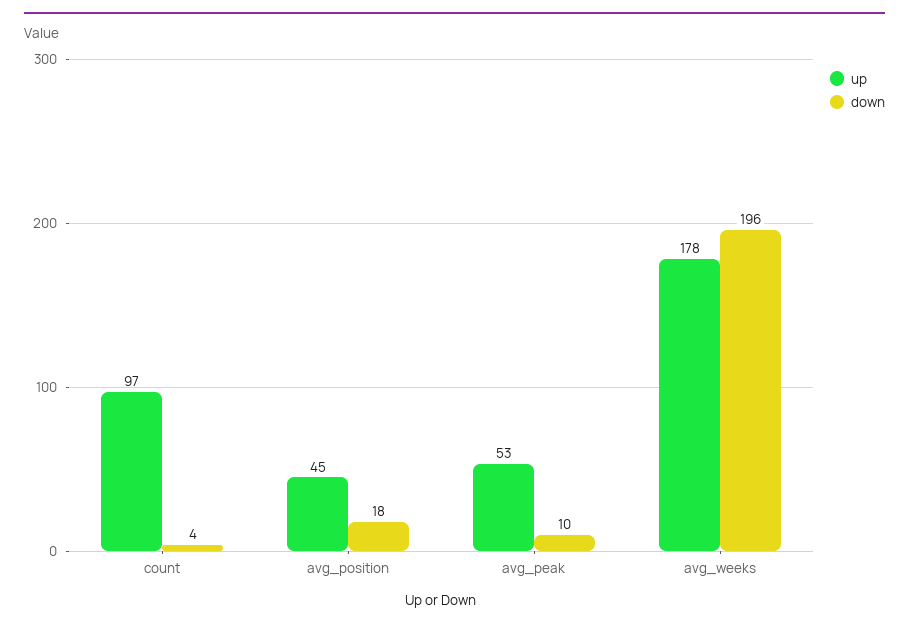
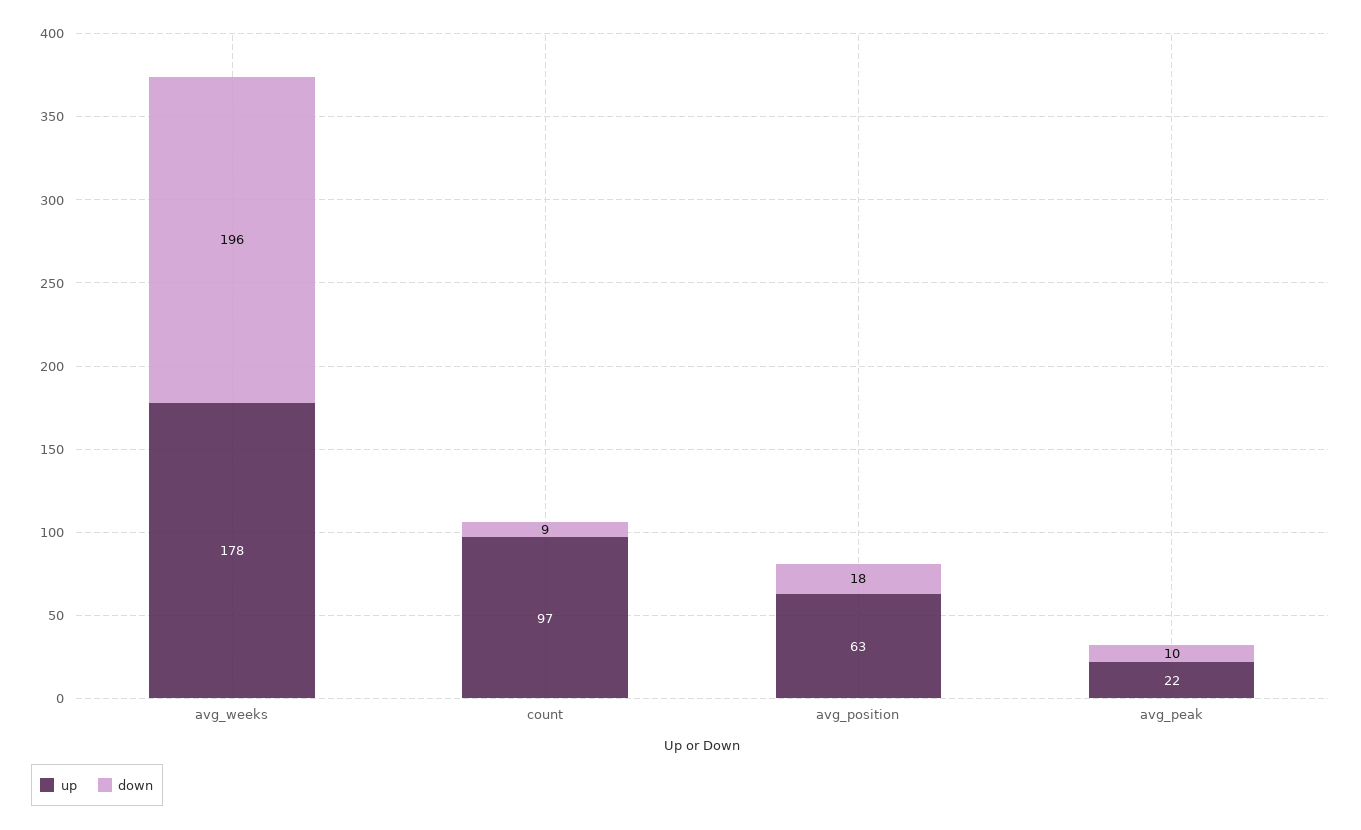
  {
    "up": {
      "count": 97,
-     "avg_position": 45,
+     "avg_position": 63,
-     "avg_peak": 53,
+     "avg_peak": 22,
      "avg_weeks": 178
    },
    "down": {
-     "count": 4,
+     "count": 9,
      "avg_position": 18,
      "avg_peak": 10,
      "avg_weeks": 196
    }
  }

